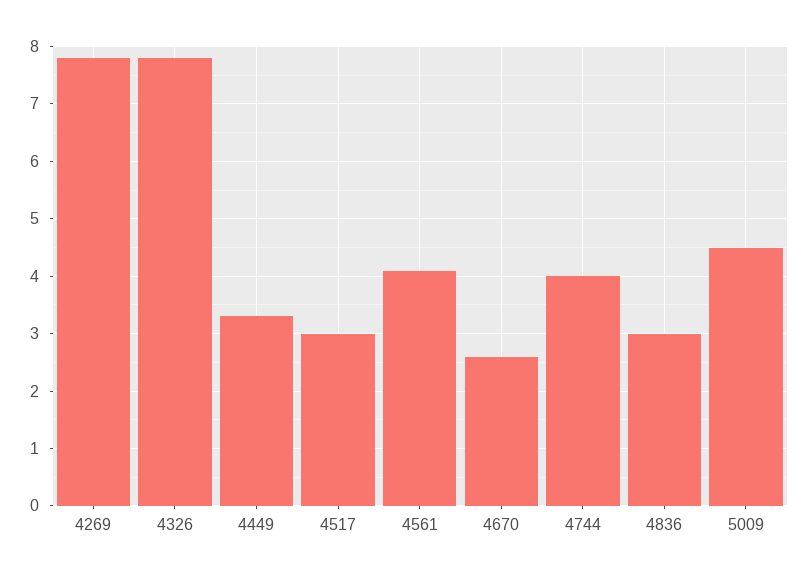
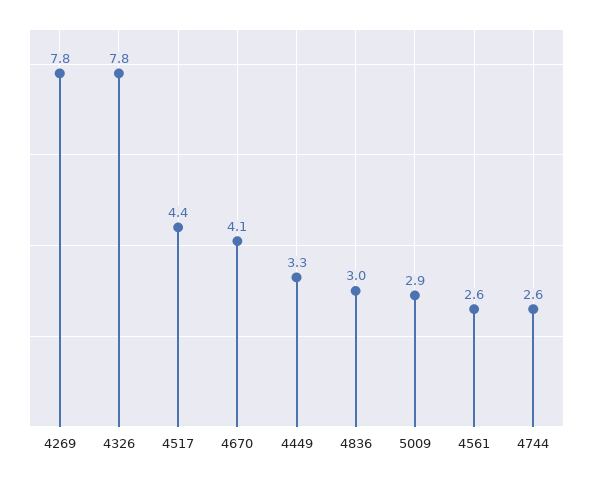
  {
    "4269": 7.8,
    "4326": 7.8,
    "4449": 3.3,
-   "4517": 3,
+   "4517": 4.4,
-   "4561": 4,
+   "4561": 2.6,
-   "4670": 2.5,
+   "4670": 4.1,
-   "4744": 4,
+   "4744": 2.6,
    "4836": 3,
-   "5009": 4.5
+   "5009": 2.9
  }

